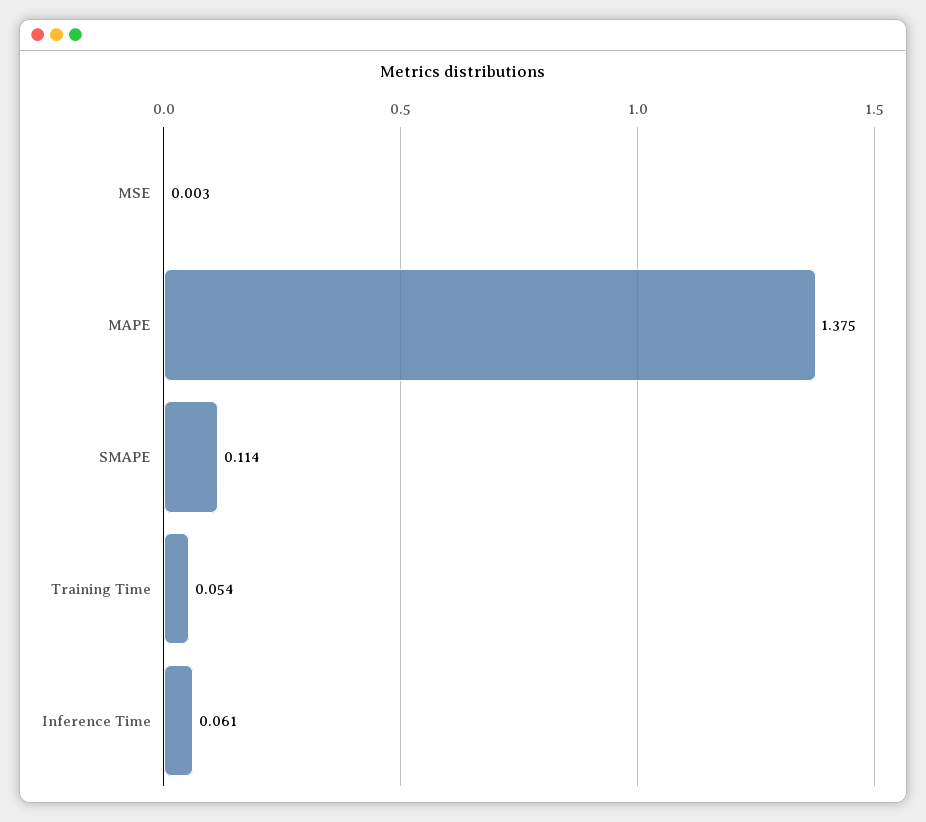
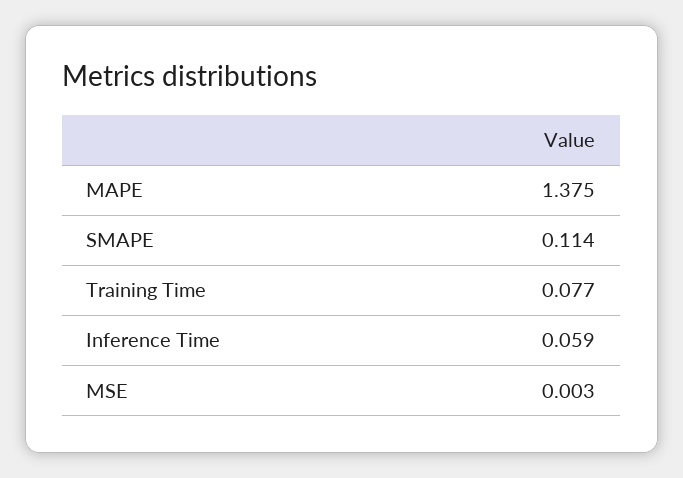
  {
    "MSE": 0.003,
    "MAPE": 1.375,
    "SMAPE": 0.114,
-   "Training Time": 0.054,
+   "Training Time": 0.077,
-   "Inference Time": 0.061
+   "Inference Time": 0.059
  }

